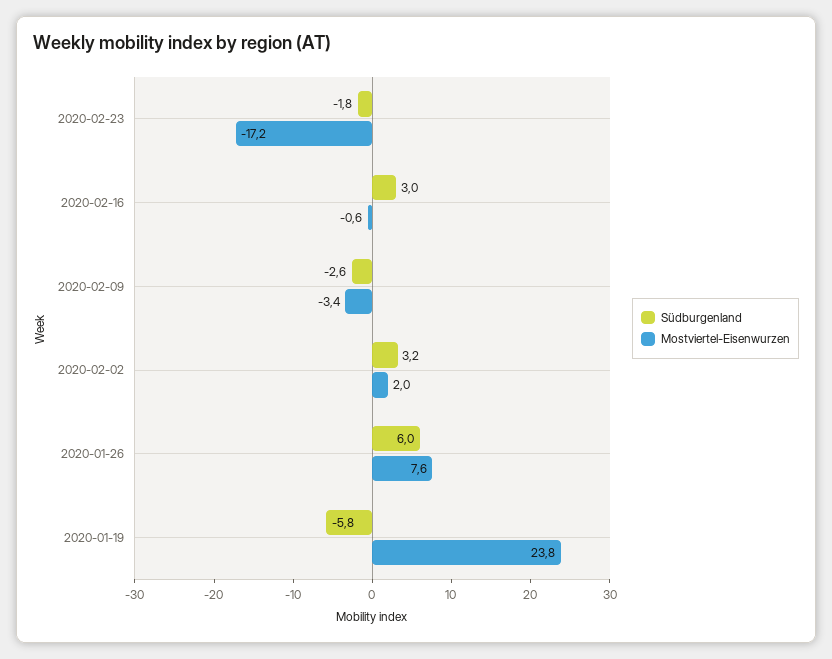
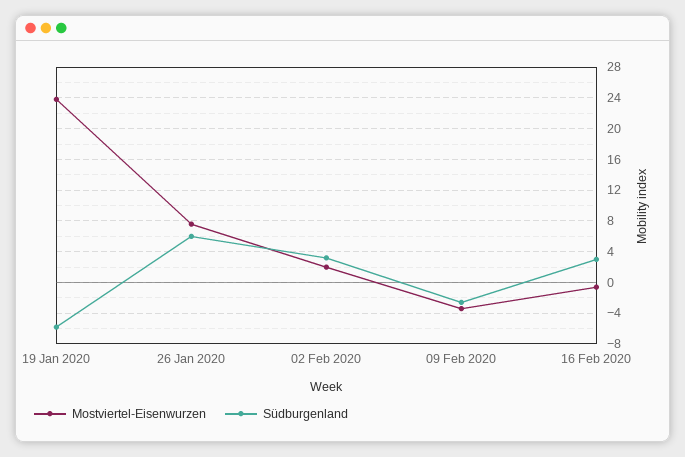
  {
    "Südburgenland": {
-     "2020-02-23": -1.8,
      "2020-02-16": 3,
      "2020-02-09": -2.6,
      "2020-02-02": 3.2,
      "2020-01-26": 6,
      "2020-01-19": -5.8
    },
    "Mostviertel-Eisenwurzen": {
-     "2020-02-23": -17.2,
      "2020-02-16": -0.6,
      "2020-02-09": -3.4,
      "2020-02-02": 2,
      "2020-01-26": 7.6,
      "2020-01-19": 23.8
    }
  }

